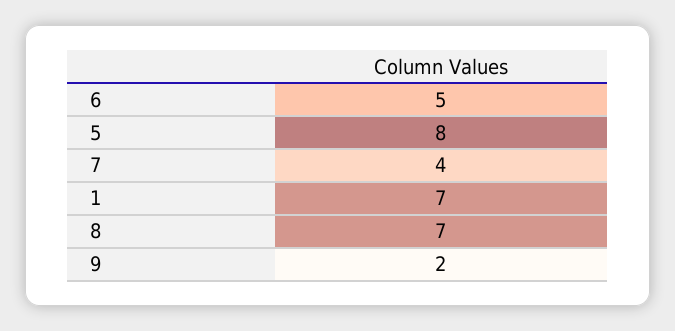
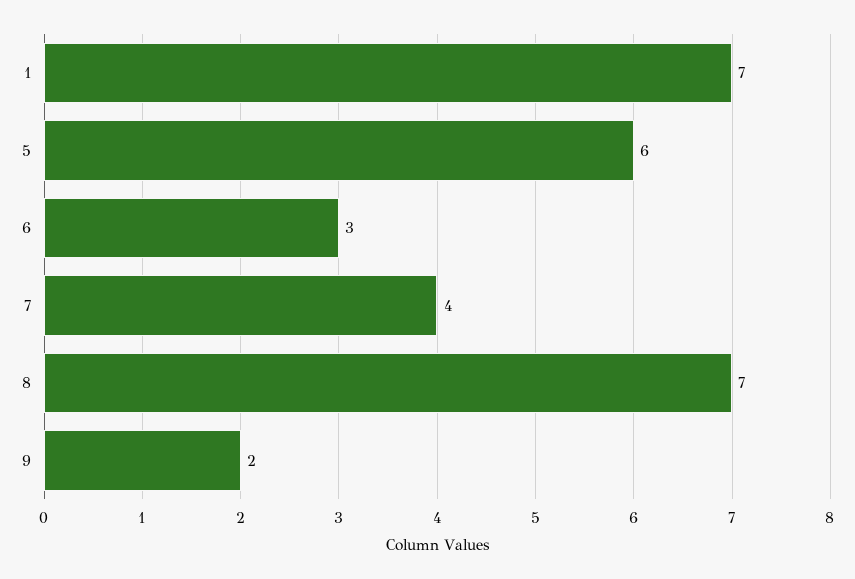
  {
-   "6": 5,
+   "6": 3,
-   "5": 8,
+   "5": 6,
    "7": 4,
    "1": 7,
    "8": 7,
    "9": 2
  }

